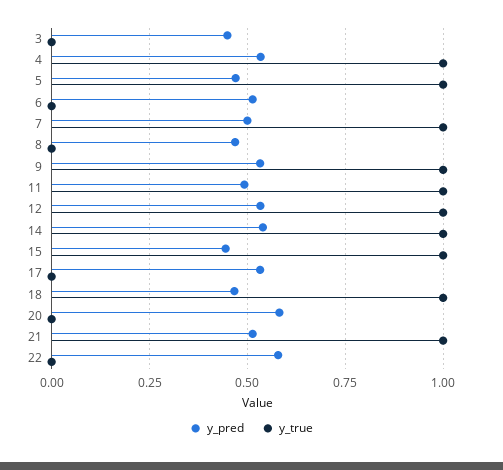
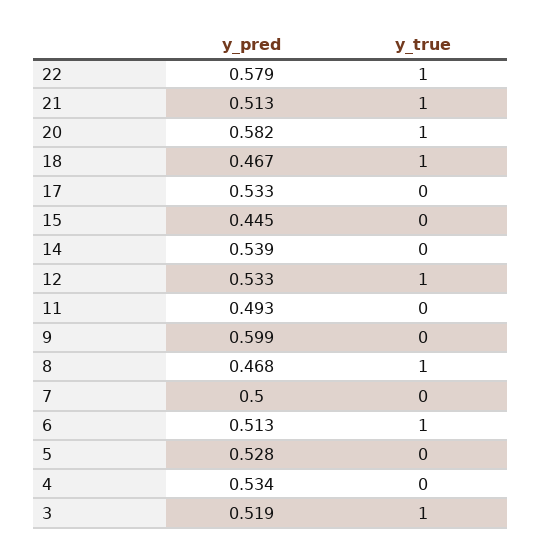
  {
    "y_pred": {
-     "3": 0.45,
+     "3": 0.519,
      "4": 0.534,
-     "5": 0.475,
+     "5": 0.528,
      "6": 0.513,
      "7": 0.5,
      "8": 0.468,
-     "9": 0.525,
+     "9": 0.599,
      "11": 0.493,
      "12": 0.533,
      "14": 0.539,
      "15": 0.445,
      "17": 0.533,
      "18": 0.467,
      "20": 0.582,
      "21": 0.513,
      "22": 0.579
    },
    "y_true": {
-     "3": 0,
+     "3": 1,
-     "4": 1,
+     "4": 0,
-     "5": 1,
+     "5": 0,
-     "6": 0,
+     "6": 1,
-     "7": 1,
+     "7": 0,
-     "8": 0,
+     "8": 1,
-     "9": 1,
+     "9": 0,
-     "11": 1,
+     "11": 0,
      "12": 1,
-     "14": 1,
+     "14": 0,
-     "15": 1,
+     "15": 0,
      "17": 0,
      "18": 1,
-     "20": 0,
+     "20": 1,
      "21": 1,
-     "22": 0
+     "22": 1
    }
  }

